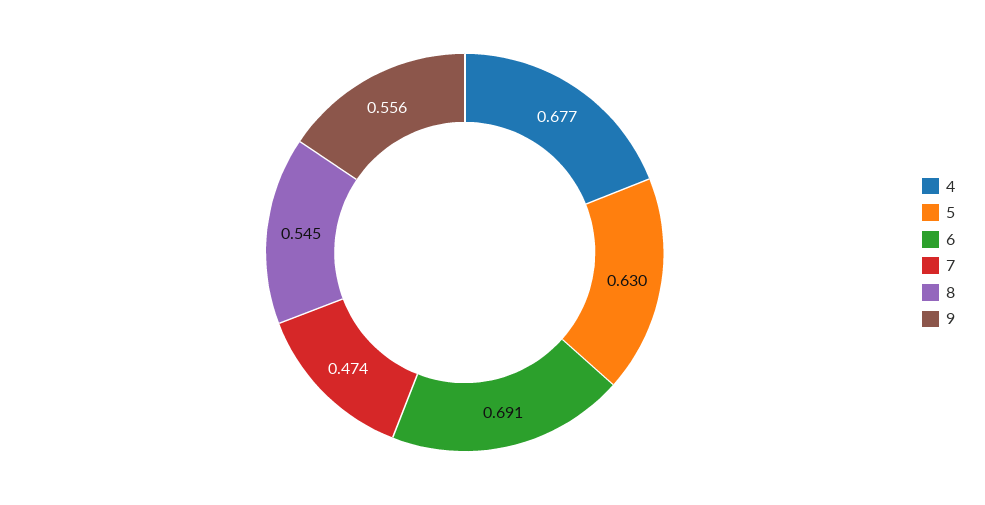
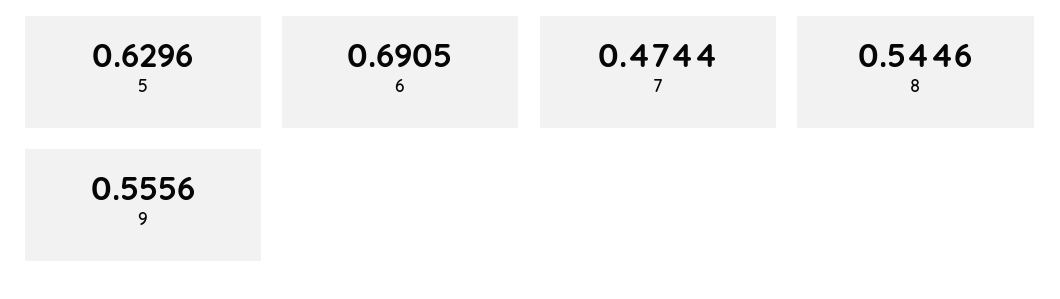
  {
-   "4": 0.677,
    "5": 0.6296,
    "6": 0.6905,
    "7": 0.4744,
    "8": 0.5446,
    "9": 0.5556
  }

